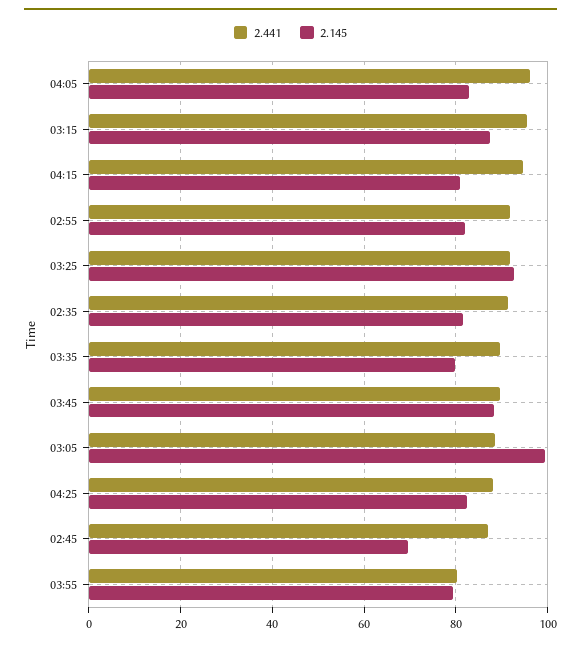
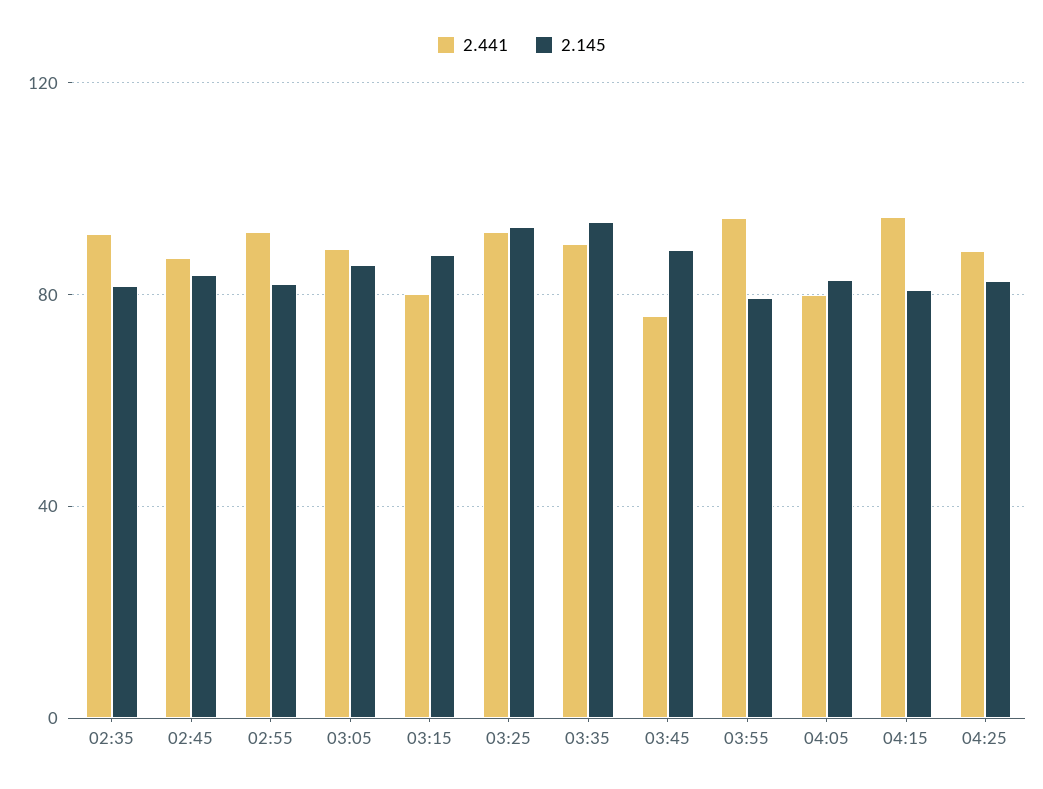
  {
    "2.441": {
-     "04:05": 96,
+     "04:05": 80,
-     "03:15": 96,
+     "03:15": 80,
      "04:15": 94,
      "02:55": 92,
      "03:25": 92,
      "02:35": 92,
      "03:35": 90,
-     "03:45": 90,
+     "03:45": 75,
      "03:05": 88,
      "04:25": 88,
      "02:45": 88,
-     "03:55": 80
+     "03:55": 95
    },
    "2.145": {
      "04:05": 82,
      "03:15": 88,
      "04:15": 80,
      "02:55": 82,
      "03:25": 92,
      "02:35": 82,
-     "03:35": 80,
+     "03:35": 95,
      "03:45": 88,
-     "03:05": 100,
+     "03:05": 85,
      "04:25": 82,
-     "02:45": 70,
+     "02:45": 85,
      "03:55": 80
    }
  }

